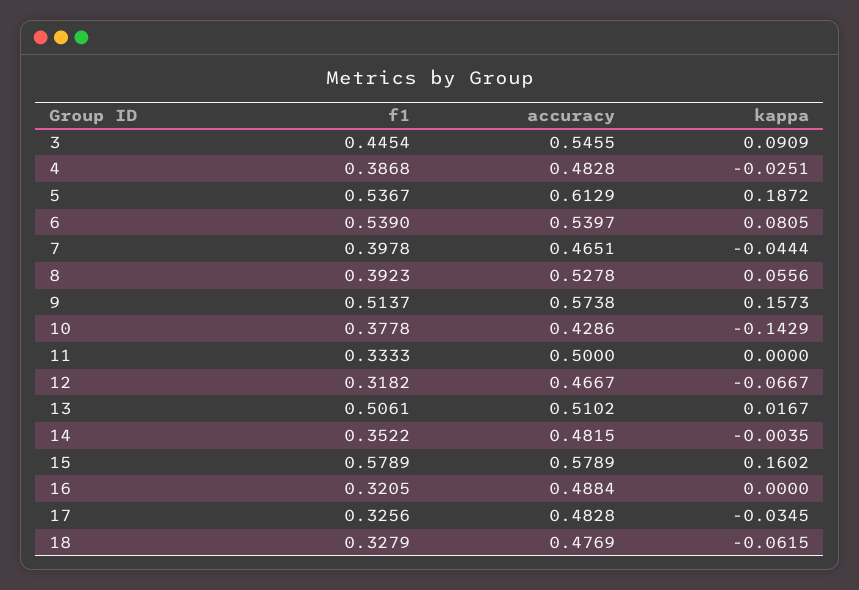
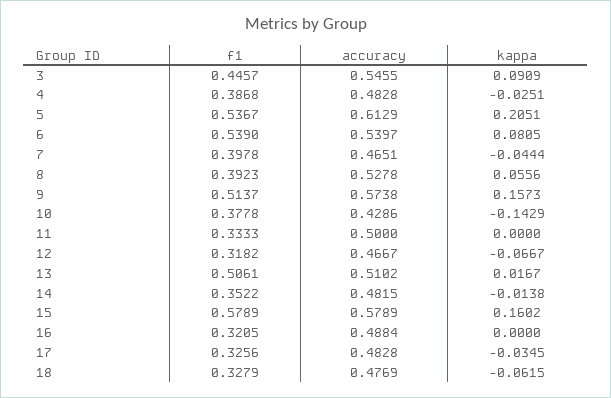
  {
    "f1": {
-     "3": 0.4454,
+     "3": 0.4457,
      "4": 0.3868,
      "5": 0.5367,
      "6": 0.539,
      "7": 0.3978,
      "8": 0.3923,
      "9": 0.5137,
      "10": 0.3778,
      "11": 0.3333,
      "12": 0.3182,
      "13": 0.5061,
      "14": 0.3522,
      "15": 0.5789,
      "16": 0.3205,
      "17": 0.3256,
      "18": 0.3279
    },
    "accuracy": {
      "3": 0.5455,
      "4": 0.4828,
      "5": 0.6129,
      "6": 0.5397,
      "7": 0.4651,
      "8": 0.5278,
      "9": 0.5738,
      "10": 0.4286,
      "11": 0.5,
      "12": 0.4667,
      "13": 0.5102,
      "14": 0.4815,
      "15": 0.5789,
      "16": 0.4884,
      "17": 0.4828,
      "18": 0.4769
    },
    "kappa": {
      "3": 0.0909,
      "4": -0.0251,
-     "5": 0.1872,
+     "5": 0.2051,
      "6": 0.0805,
      "7": -0.0444,
      "8": 0.0556,
      "9": 0.1573,
      "10": -0.1429,
      "11": 0,
      "12": -0.0667,
      "13": 0.0167,
-     "14": -0.0035,
+     "14": -0.0138,
      "15": 0.1602,
      "16": 0,
      "17": -0.0345,
      "18": -0.0615
    }
  }

